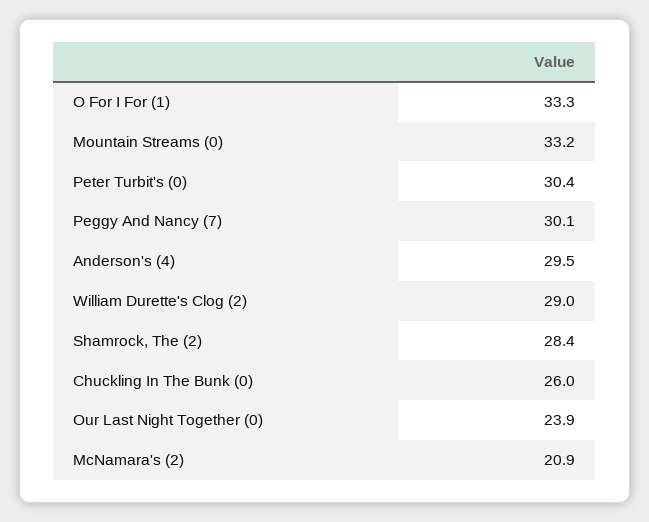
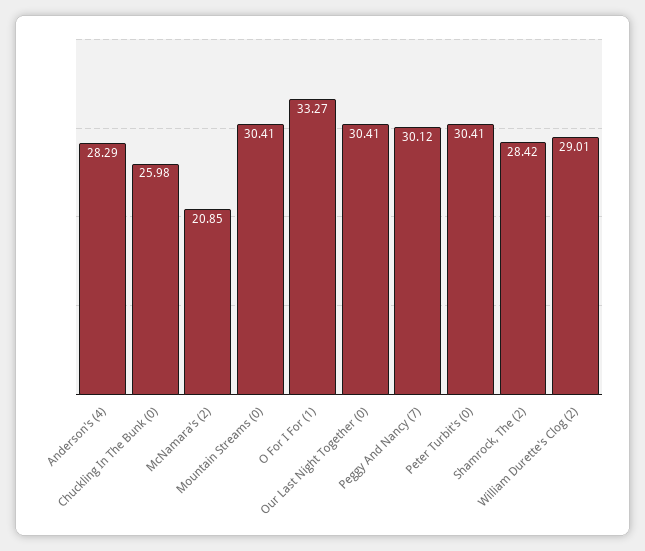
  {
    "O For I For (1)": 33.27,
-   "Mountain Streams (0)": 33.2,
+   "Mountain Streams (0)": 30.41,
    "Peter Turbit's (0)": 30.41,
    "Peggy And Nancy (7)": 30.12,
-   "Anderson's (4)": 29.5,
+   "Anderson's (4)": 28.29,
    "William Durette's Clog (2)": 29.01,
    "Shamrock, The (2)": 28.42,
    "Chuckling In The Bunk (0)": 25.98,
-   "Our Last Night Together (0)": 23.9,
+   "Our Last Night Together (0)": 30.41,
    "McNamara's (2)": 20.85
  }

